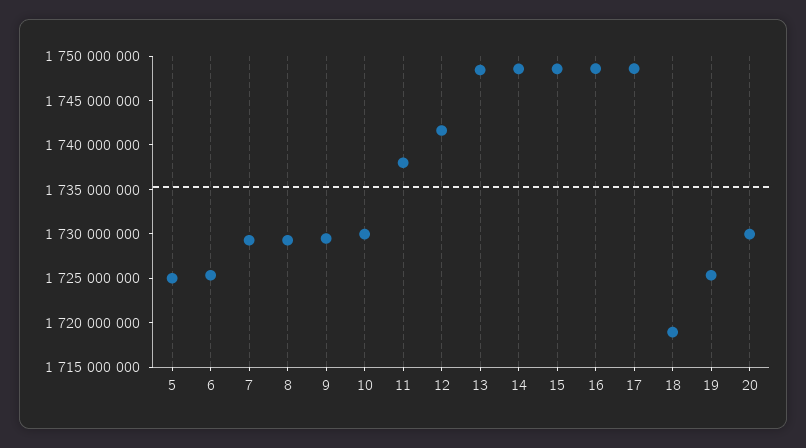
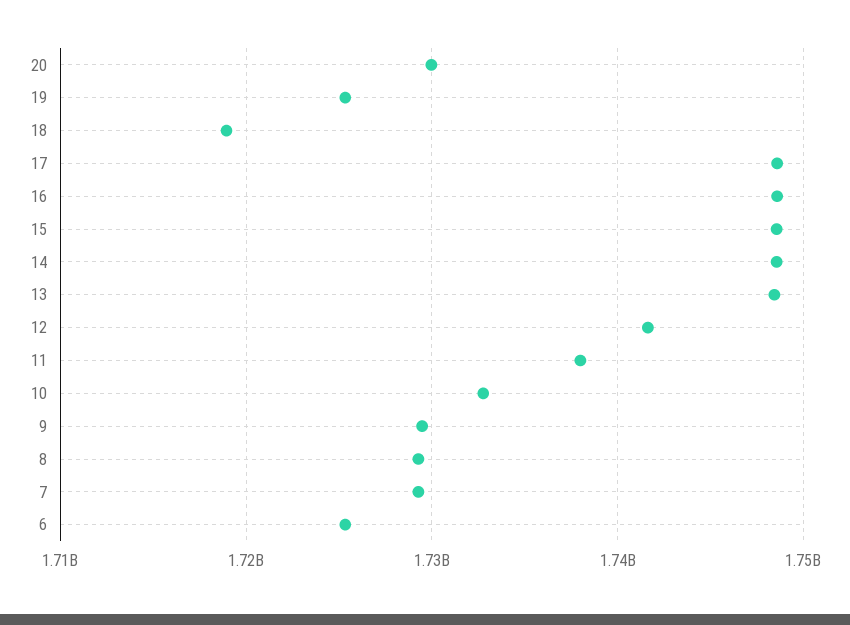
  {
-   "5": 1725000000,
    "6": 1725000000,
    "7": 1729000000,
    "8": 1729000000,
    "9": 1729000000,
-   "10": 1730000000,
+   "10": 1733000000,
    "11": 1738000000,
    "12": 1742000000,
    "13": 1748000000,
    "14": 1749000000,
    "15": 1749000000,
    "16": 1749000000,
    "17": 1749000000,
    "18": 1719000000,
    "19": 1725000000,
    "20": 1730000000
  }

